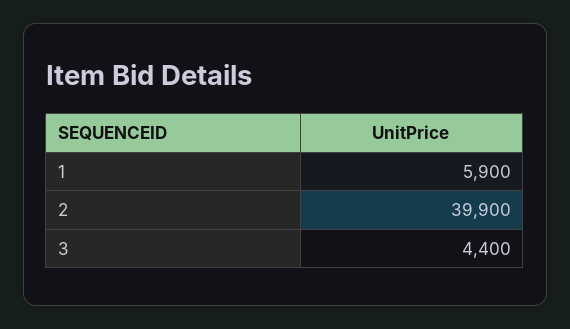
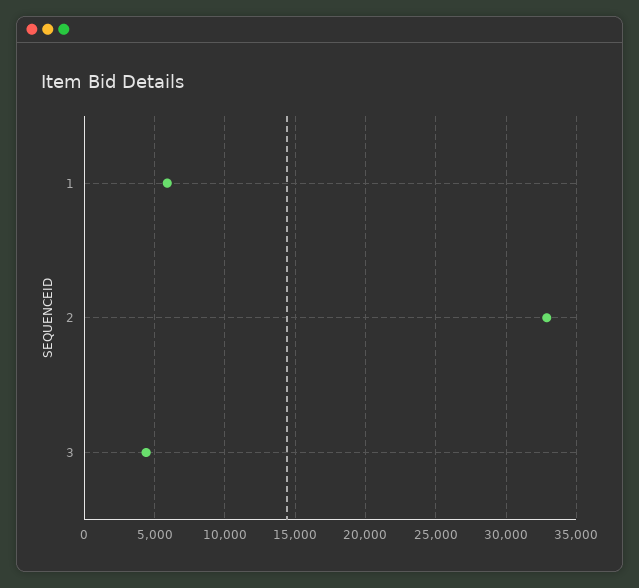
  {
    "1": 5900,
-   "2": 39900,
+   "2": 33000,
    "3": 4400
  }

